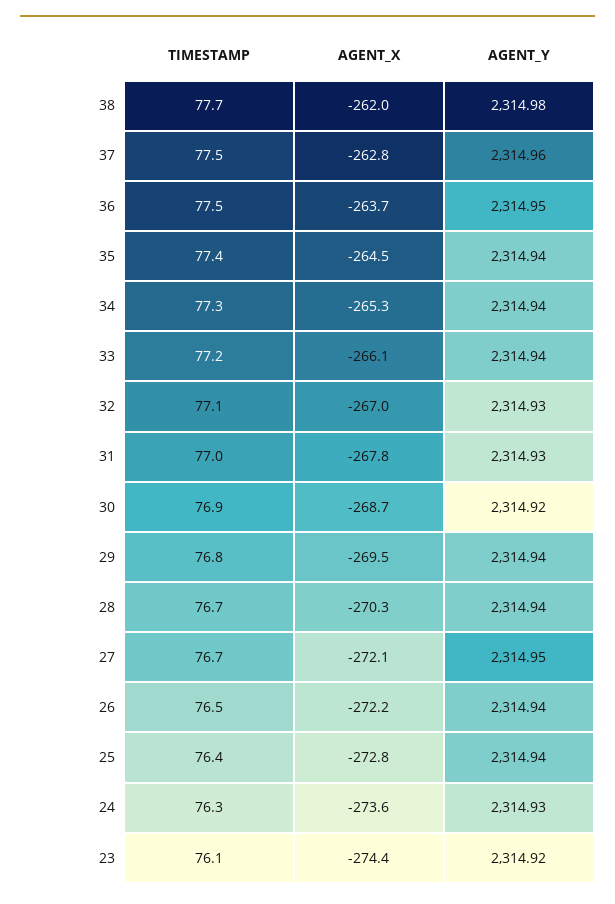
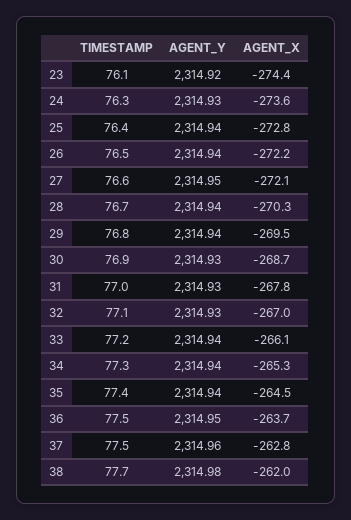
  {
    "TIMESTAMP": {
      "38": 77.7,
      "37": 77.5,
      "36": 77.5,
      "35": 77.4,
      "34": 77.3,
      "33": 77.2,
      "32": 77.1,
      "31": 77,
      "30": 76.9,
      "29": 76.8,
      "28": 76.7,
-     "27": 76.7,
+     "27": 76.6,
      "26": 76.5,
      "25": 76.4,
      "24": 76.3,
      "23": 76.1
    },
    "AGENT_X": {
      "38": -262,
      "37": -262.8,
      "36": -263.7,
      "35": -264.5,
      "34": -265.3,
      "33": -266.1,
      "32": -267,
      "31": -267.8,
      "30": -268.7,
      "29": -269.5,
      "28": -270.3,
      "27": -272.1,
      "26": -272.2,
      "25": -272.8,
      "24": -273.6,
      "23": -274.4
    },
    "AGENT_Y": {
      "38": 2314.98,
      "37": 2314.96,
      "36": 2314.95,
      "35": 2314.94,
      "34": 2314.94,
      "33": 2314.94,
      "32": 2314.93,
      "31": 2314.93,
-     "30": 2314.92,
+     "30": 2314.93,
      "29": 2314.94,
      "28": 2314.94,
      "27": 2314.95,
      "26": 2314.94,
      "25": 2314.94,
      "24": 2314.93,
      "23": 2314.92
    }
  }

